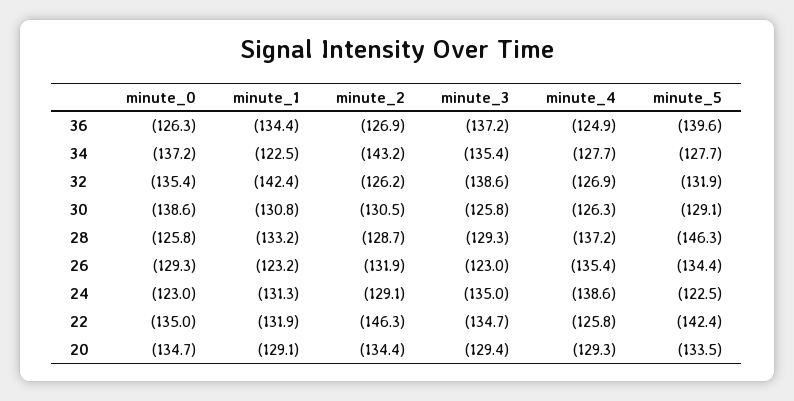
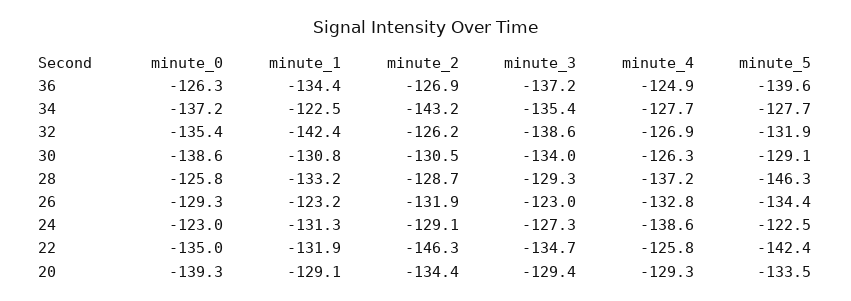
  {
    "minute_0": {
      "36": -126.3,
      "34": -137.2,
      "32": -135.4,
      "30": -138.6,
      "28": -125.8,
      "26": -129.3,
      "24": -123,
      "22": -135,
-     "20": -134.7
+     "20": -139.3
    },
    "minute_1": {
      "36": -134.4,
      "34": -122.5,
      "32": -142.4,
      "30": -130.8,
      "28": -133.2,
      "26": -123.2,
      "24": -131.3,
      "22": -131.9,
      "20": -129.1
    },
    "minute_2": {
      "36": -126.9,
      "34": -143.2,
      "32": -126.2,
      "30": -130.5,
      "28": -128.7,
      "26": -131.9,
      "24": -129.1,
      "22": -146.3,
      "20": -134.4
    },
    "minute_3": {
      "36": -137.2,
      "34": -135.4,
      "32": -138.6,
-     "30": -125.8,
+     "30": -134,
      "28": -129.3,
      "26": -123,
-     "24": -135,
+     "24": -127.3,
      "22": -134.7,
      "20": -129.4
    },
    "minute_4": {
      "36": -124.9,
      "34": -127.7,
      "32": -126.9,
      "30": -126.3,
      "28": -137.2,
-     "26": -135.4,
+     "26": -132.8,
      "24": -138.6,
      "22": -125.8,
      "20": -129.3
    },
    "minute_5": {
      "36": -139.6,
      "34": -127.7,
      "32": -131.9,
      "30": -129.1,
      "28": -146.3,
      "26": -134.4,
      "24": -122.5,
      "22": -142.4,
      "20": -133.5
    }
  }

